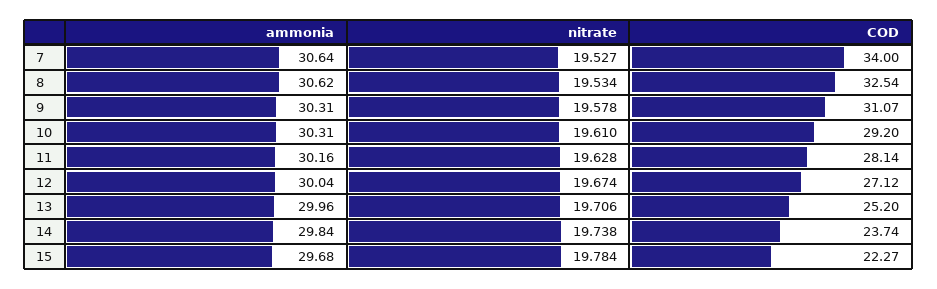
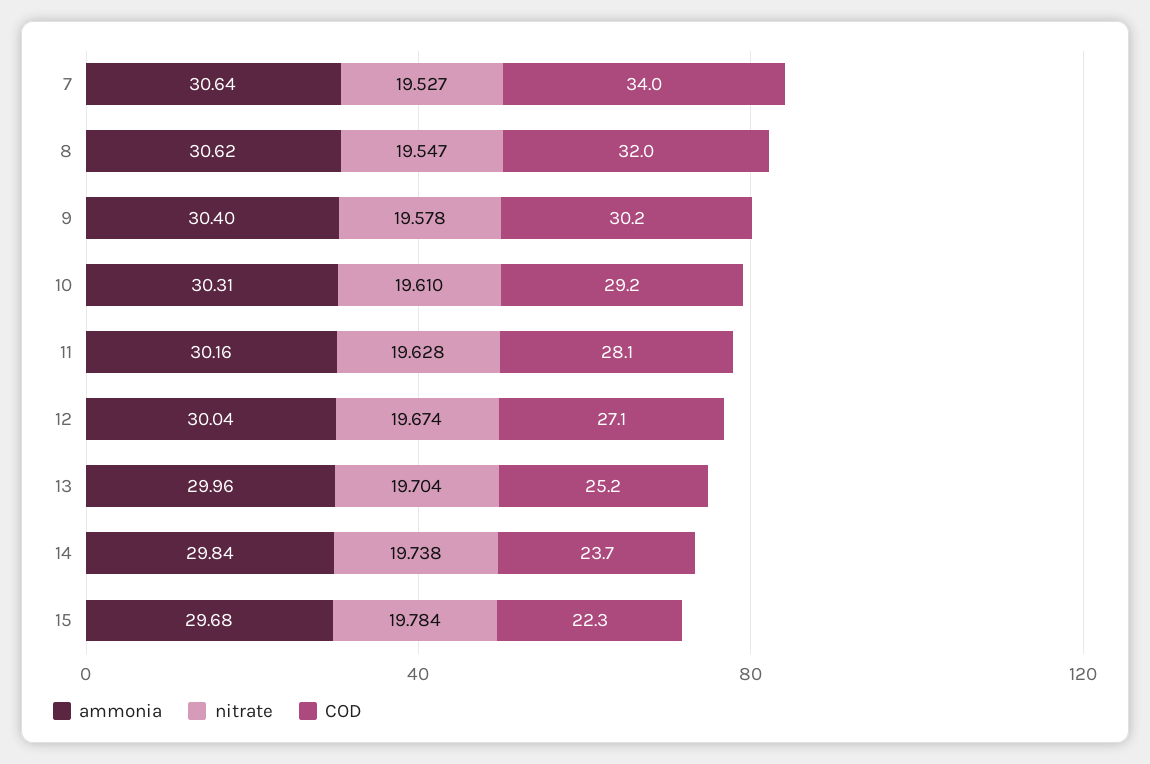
  {
    "ammonia": {
      "7": 30.64,
      "8": 30.62,
-     "9": 30.31,
+     "9": 30.4,
      "10": 30.31,
      "11": 30.16,
      "12": 30.04,
      "13": 29.96,
      "14": 29.84,
      "15": 29.68
    },
    "nitrate": {
      "7": 19.527,
-     "8": 19.534,
+     "8": 19.547,
      "9": 19.578,
      "10": 19.61,
      "11": 19.628,
      "12": 19.674,
-     "13": 19.706,
+     "13": 19.704,
      "14": 19.738,
      "15": 19.784
    },
    "COD": {
      "7": 34,
-     "8": 32.54,
+     "8": 32,
-     "9": 31.07,
+     "9": 30.2,
      "10": 29.2,
      "11": 28.14,
      "12": 27.12,
      "13": 25.2,
      "14": 23.74,
      "15": 22.27
    }
  }

